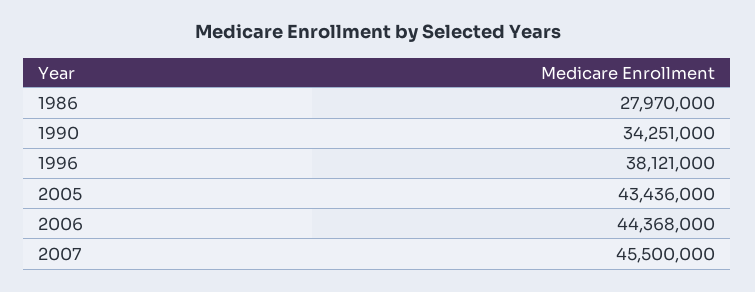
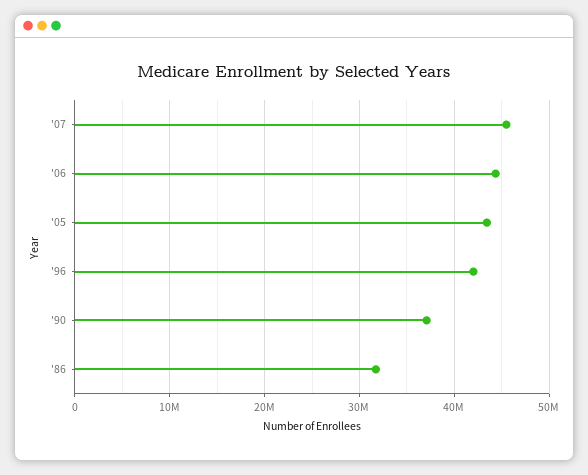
  {
-   "1986": 27970000,
+   "1986": 32000000,
-   "1990": 34251000,
+   "1990": 37000000,
-   "1996": 38121000,
+   "1996": 42000000,
    "2005": 43436000,
    "2006": 44368000,
    "2007": 45500000
  }

